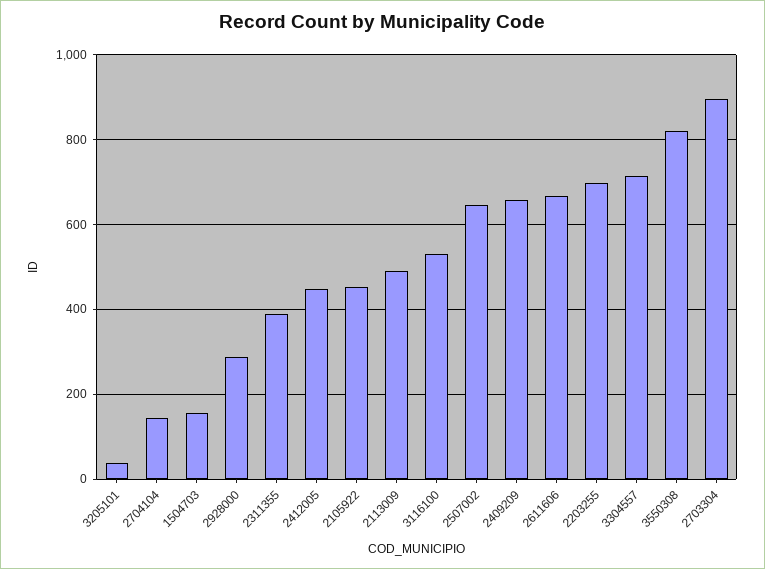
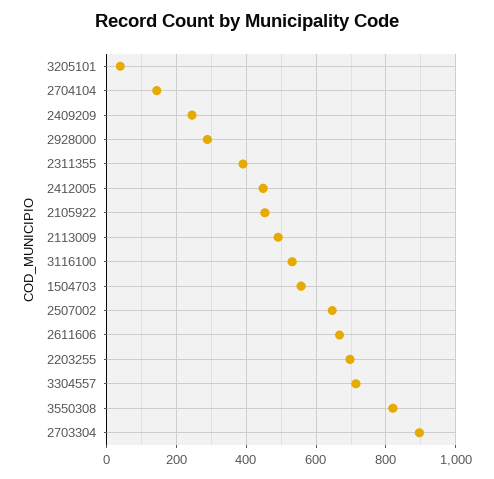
  {
    "3205101": 40,
    "2704104": 140,
-   "1504703": 160,
+   "1504703": 560,
    "2928000": 280,
    "2311355": 400,
    "2412005": 440,
    "2105922": 460,
    "2113009": 500,
    "3116100": 540,
    "2507002": 640,
-   "2409209": 660,
+   "2409209": 240,
    "2611606": 660,
    "2203255": 700,
    "3304557": 720,
    "3550308": 820,
    "2703304": 900
  }

